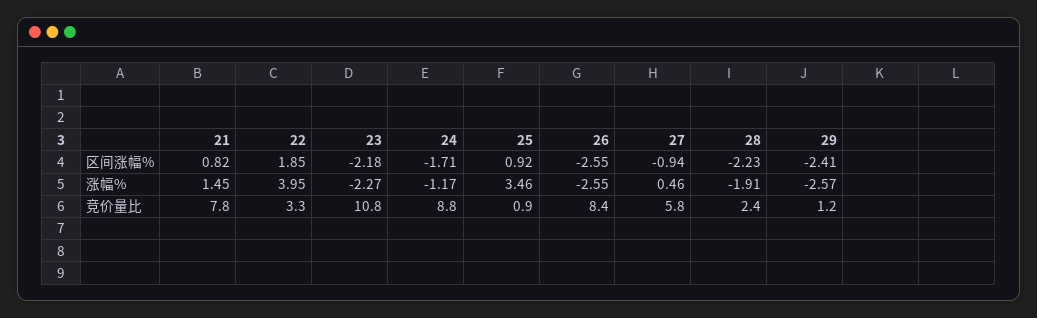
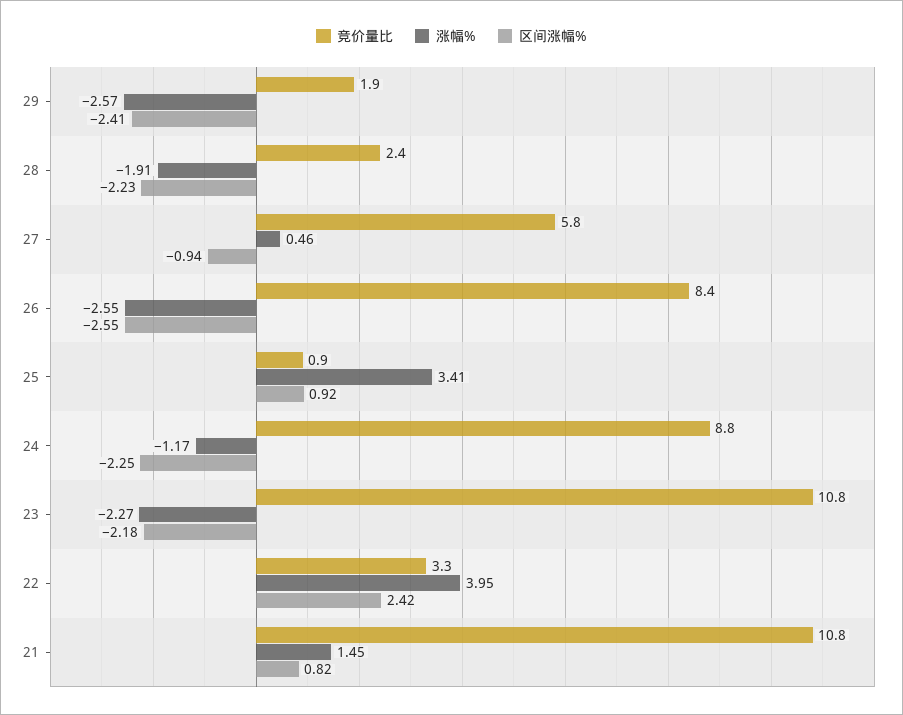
  {
    "区间涨幅%": {
      "21": 0.82,
-     "22": 1.85,
+     "22": 2.42,
      "23": -2.18,
-     "24": -1.71,
+     "24": -2.25,
      "25": 0.92,
      "26": -2.55,
      "27": -0.94,
      "28": -2.23,
      "29": -2.41
    },
    "涨幅%": {
      "21": 1.45,
      "22": 3.95,
      "23": -2.27,
      "24": -1.17,
-     "25": 3.46,
+     "25": 3.41,
      "26": -2.55,
      "27": 0.46,
      "28": -1.91,
      "29": -2.57
    },
    "竞价量比": {
-     "21": 7.8,
+     "21": 10.8,
      "22": 3.3,
      "23": 10.8,
      "24": 8.8,
      "25": 0.9,
      "26": 8.4,
      "27": 5.8,
      "28": 2.4,
-     "29": 1.2
+     "29": 1.9
    }
  }

